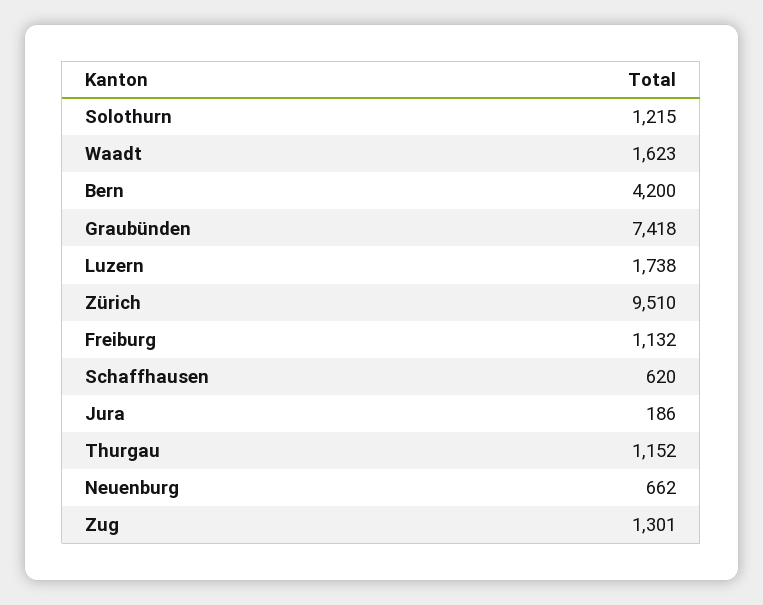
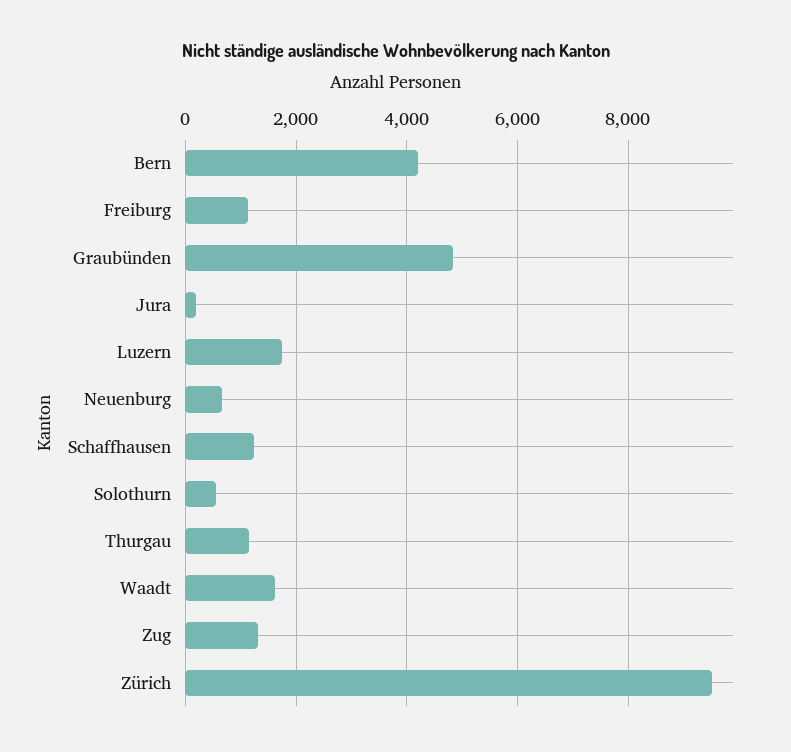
  {
-   "Solothurn": 1215,
+   "Solothurn": 600,
    "Waadt": 1623,
    "Bern": 4200,
-   "Graubünden": 7418,
+   "Graubünden": 4800,
    "Luzern": 1738,
    "Zürich": 9510,
    "Freiburg": 1132,
-   "Schaffhausen": 620,
+   "Schaffhausen": 1200,
    "Jura": 186,
    "Thurgau": 1152,
    "Neuenburg": 662,
    "Zug": 1301
  }

